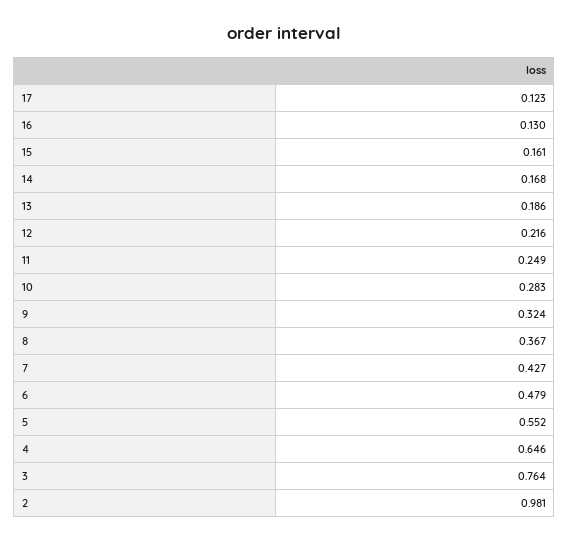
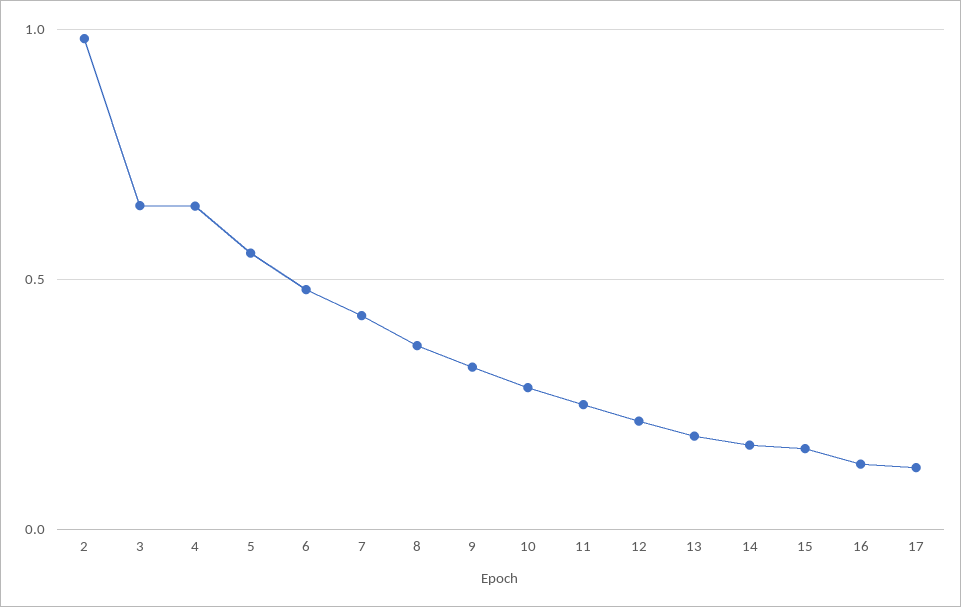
  {
    "17": 0.123,
    "16": 0.13,
    "15": 0.161,
    "14": 0.168,
    "13": 0.186,
    "12": 0.216,
    "11": 0.249,
    "10": 0.283,
    "9": 0.324,
    "8": 0.367,
    "7": 0.427,
    "6": 0.479,
    "5": 0.552,
    "4": 0.646,
-   "3": 0.764,
+   "3": 0.65,
    "2": 0.981
  }

